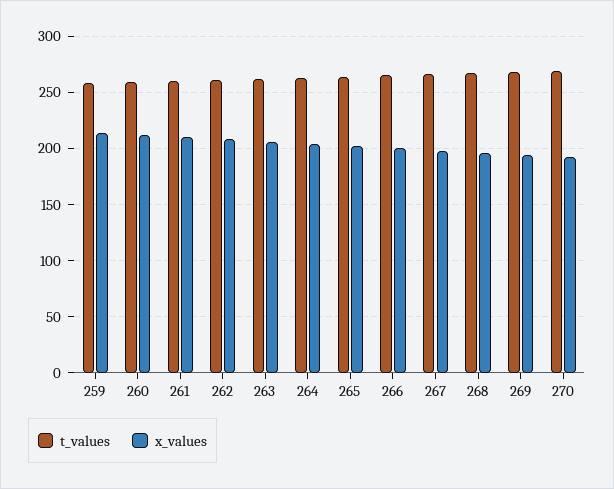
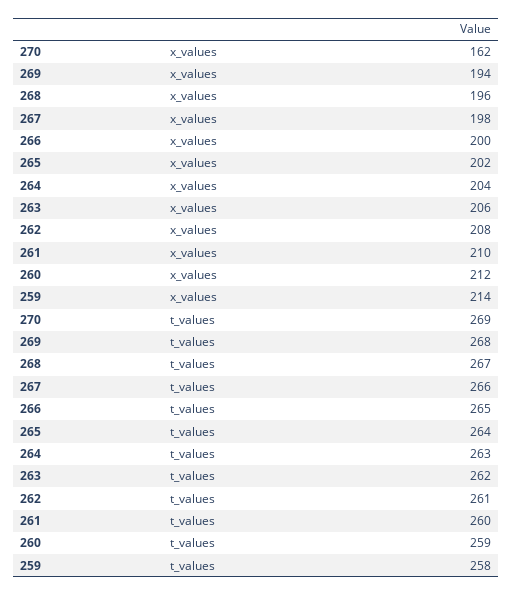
  {
    "t_values": {
      "259": 258,
      "260": 259,
      "261": 260,
      "262": 261,
      "263": 262,
      "264": 263,
      "265": 264,
      "266": 265,
      "267": 266,
      "268": 267,
      "269": 268,
      "270": 269
    },
    "x_values": {
      "259": 214,
      "260": 212,
      "261": 210,
      "262": 208,
      "263": 206,
      "264": 204,
      "265": 202,
      "266": 200,
      "267": 198,
      "268": 196,
      "269": 194,
-     "270": 190
+     "270": 162
    }
  }

